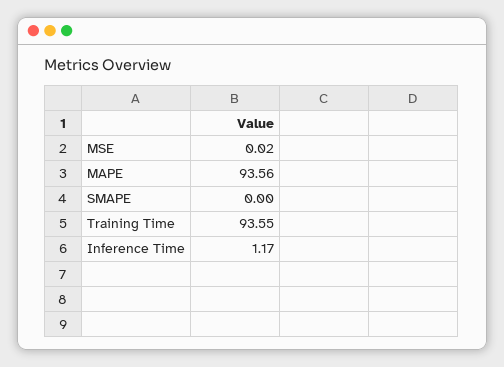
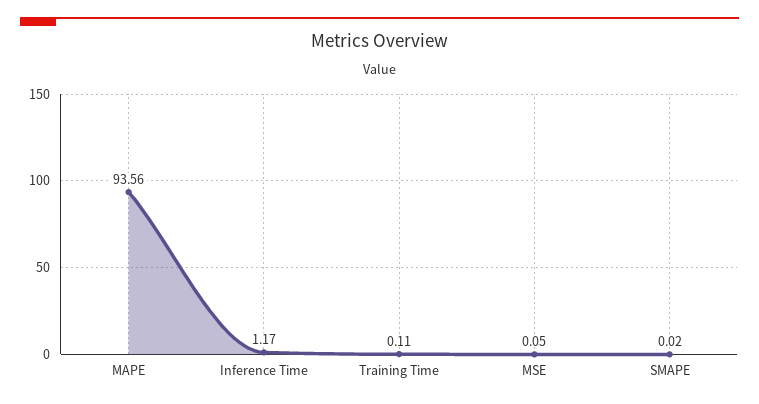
  {
-   "MSE": 0.02,
+   "MSE": 0.05,
    "MAPE": 93.56,
-   "SMAPE": 0,
+   "SMAPE": 0.02,
-   "Training Time": 93.55,
+   "Training Time": 0.11,
    "Inference Time": 1.17
  }

